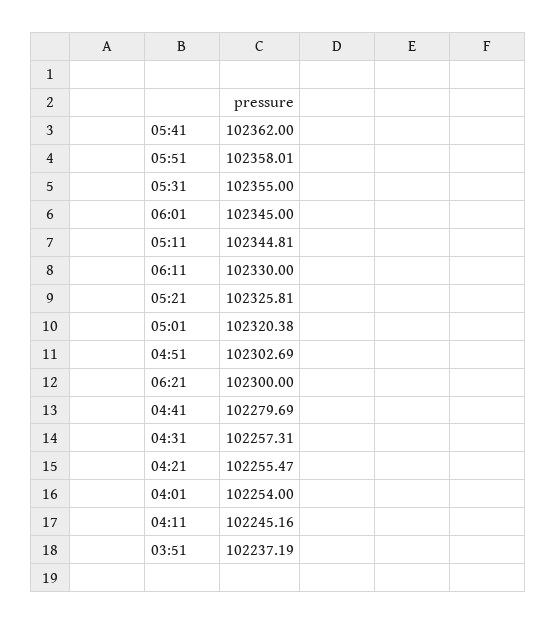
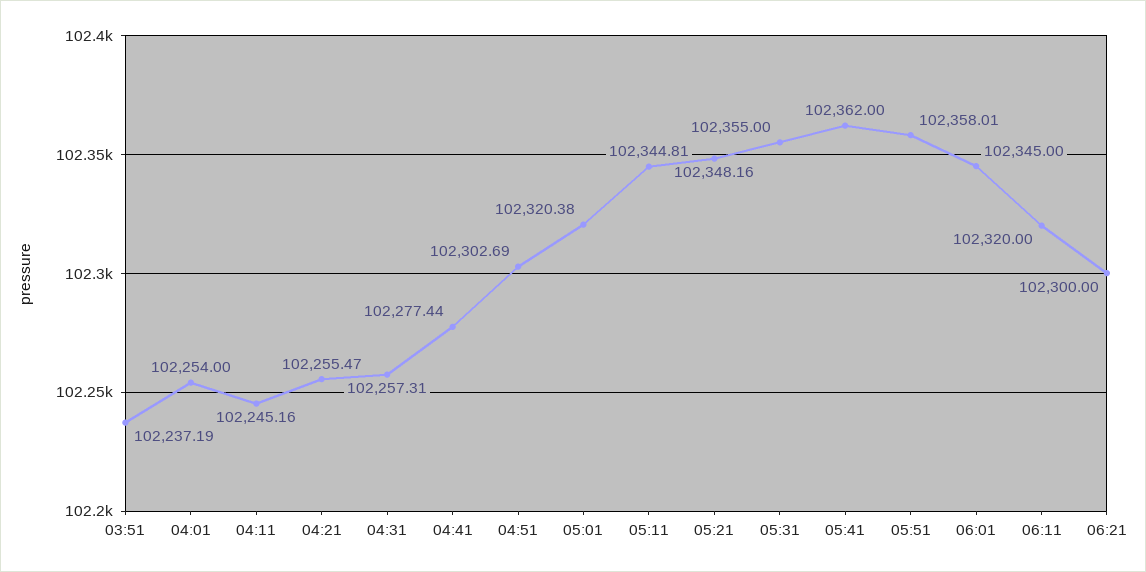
  {
    "05:41": 102362,
    "05:51": 102358.01,
    "05:31": 102355,
    "06:01": 102345,
    "05:11": 102344.81,
-   "06:11": 102330,
+   "06:11": 102320,
-   "05:21": 102325.81,
+   "05:21": 102348.16,
    "05:01": 102320.38,
    "04:51": 102302.69,
    "06:21": 102300,
-   "04:41": 102279.69,
+   "04:41": 102277.44,
    "04:31": 102257.31,
    "04:21": 102255.47,
    "04:01": 102254,
    "04:11": 102245.16,
    "03:51": 102237.19
  }

